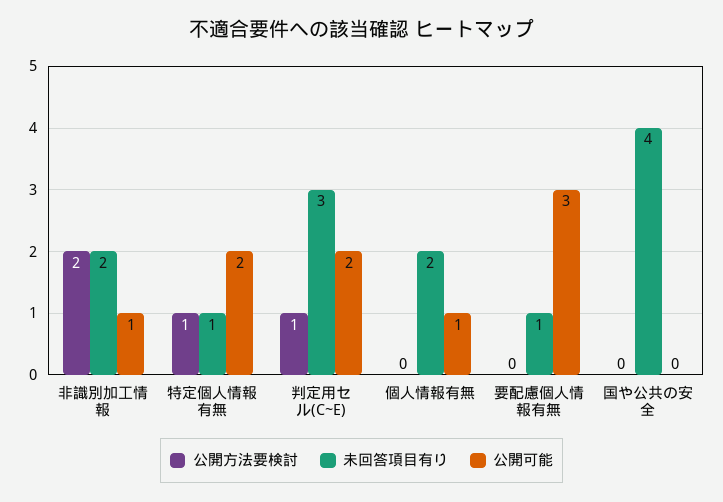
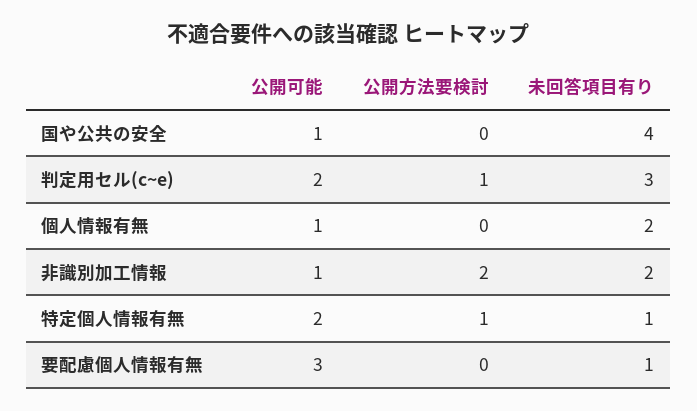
  {
    "公開方法要検討": {
      "非識別加工情報": 2,
      "特定個人情報有無": 1,
      "判定用セル(C~E)": 1,
      "個人情報有無": 0,
      "要配慮個人情報有無": 0,
      "国や公共の安全": 0
    },
    "未回答項目有り": {
      "非識別加工情報": 2,
      "特定個人情報有無": 1,
      "判定用セル(C~E)": 3,
      "個人情報有無": 2,
      "要配慮個人情報有無": 1,
      "国や公共の安全": 4
    },
    "公開可能": {
      "非識別加工情報": 1,
      "特定個人情報有無": 2,
      "判定用セル(C~E)": 2,
      "個人情報有無": 1,
      "要配慮個人情報有無": 3,
-     "国や公共の安全": 0
+     "国や公共の安全": 1
    }
  }

